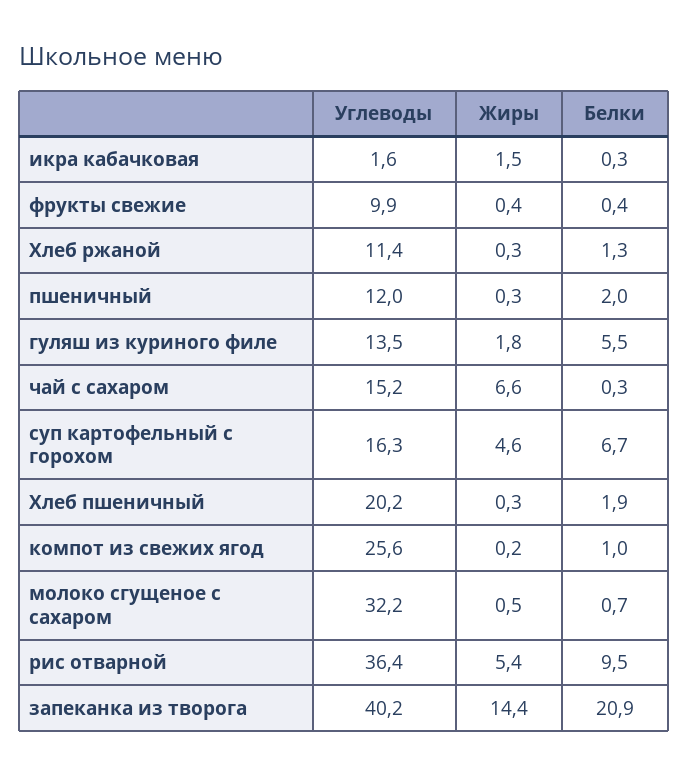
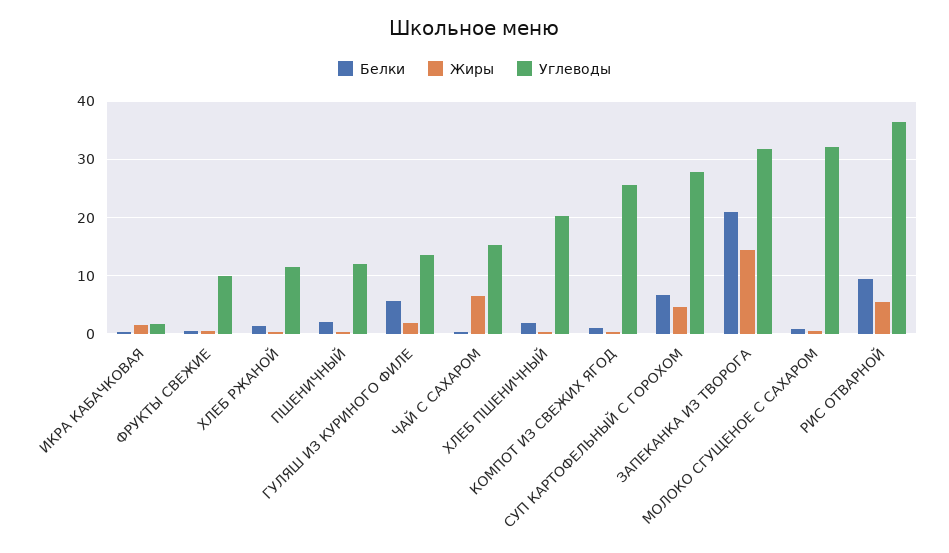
  {
    "Углеводы": {
      "икра кабачковая": 1.6,
      "фрукты свежие": 9.9,
      "Хлеб ржаной": 11.4,
      "пшеничный": 12,
      "гуляш из куриного филе": 13.5,
      "чай с сахаром": 15.2,
-     "суп картофельный с горохом": 16.3,
+     "суп картофельный с горохом": 28,
      "Хлеб пшеничный": 20.2,
      "компот из свежих ягод": 25.6,
      "молоко сгущеное с сахаром": 32.2,
      "рис отварной": 36.4,
-     "запеканка из творога": 40.2
+     "запеканка из творога": 32
    },
    "Жиры": {
      "икра кабачковая": 1.5,
      "фрукты свежие": 0.4,
      "Хлеб ржаной": 0.3,
      "пшеничный": 0.3,
      "гуляш из куриного филе": 1.8,
      "чай с сахаром": 6.6,
      "суп картофельный с горохом": 4.6,
      "Хлеб пшеничный": 0.3,
      "компот из свежих ягод": 0.2,
      "молоко сгущеное с сахаром": 0.5,
      "рис отварной": 5.4,
      "запеканка из творога": 14.4
    },
    "Белки": {
      "икра кабачковая": 0.3,
      "фрукты свежие": 0.4,
      "Хлеб ржаной": 1.3,
      "пшеничный": 2,
      "гуляш из куриного филе": 5.5,
      "чай с сахаром": 0.3,
      "суп картофельный с горохом": 6.7,
      "Хлеб пшеничный": 1.9,
      "компот из свежих ягод": 1,
      "молоко сгущеное с сахаром": 0.7,
      "рис отварной": 9.5,
      "запеканка из творога": 20.9
    }
  }

